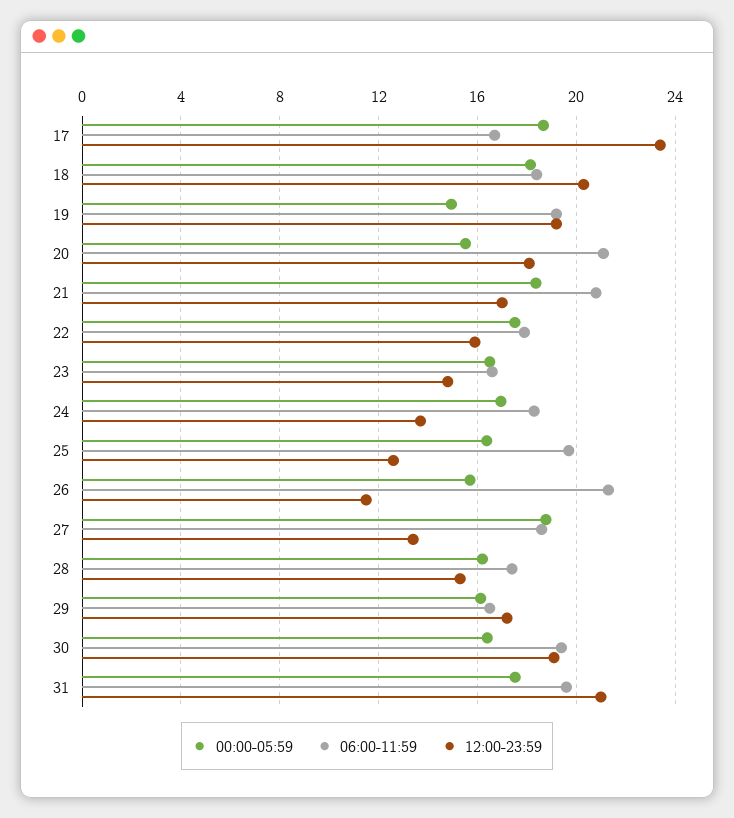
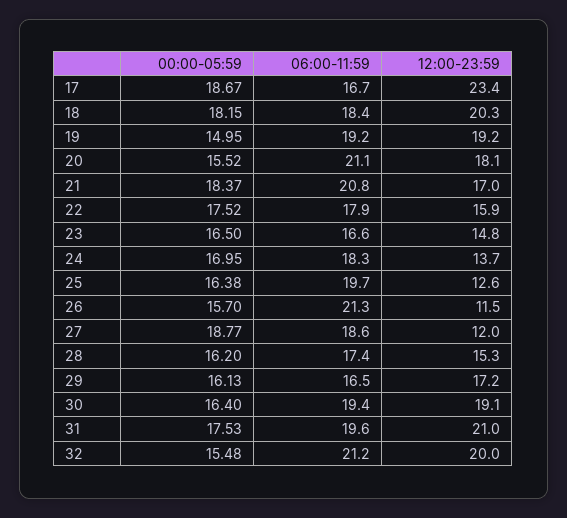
  {
    "00:00-05:59": {
      "17": 18.67,
      "18": 18.15,
      "19": 14.95,
      "20": 15.52,
      "21": 18.37,
      "22": 17.52,
      "23": 16.5,
      "24": 16.95,
      "25": 16.38,
      "26": 15.7,
      "27": 18.77,
      "28": 16.2,
      "29": 16.13,
      "30": 16.4,
-     "31": 17.53
+     "31": 17.53,
+     "32": 15.48
    },
    "06:00-11:59": {
      "17": 16.7,
      "18": 18.4,
      "19": 19.2,
      "20": 21.1,
      "21": 20.8,
      "22": 17.9,
      "23": 16.6,
      "24": 18.3,
      "25": 19.7,
      "26": 21.3,
      "27": 18.6,
      "28": 17.4,
      "29": 16.5,
      "30": 19.4,
-     "31": 19.6
+     "31": 19.6,
+     "32": 21.2
    },
    "12:00-23:59": {
      "17": 23.4,
      "18": 20.3,
      "19": 19.2,
      "20": 18.1,
      "21": 17,
      "22": 15.9,
      "23": 14.8,
      "24": 13.7,
      "25": 12.6,
      "26": 11.5,
-     "27": 13.5,
+     "27": 12,
      "28": 15.3,
      "29": 17.2,
      "30": 19.1,
-     "31": 21
+     "31": 21,
+     "32": 20
    }
  }

